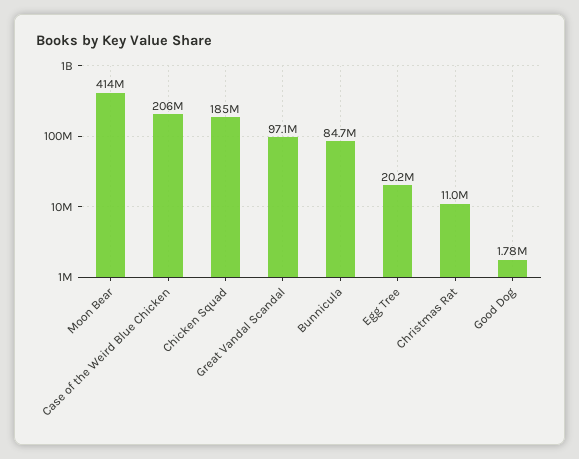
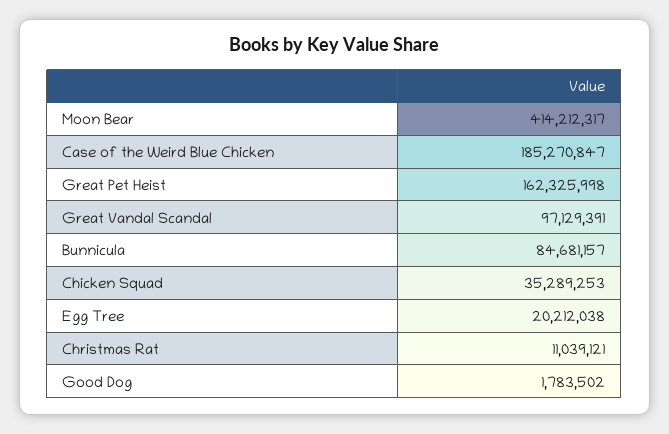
  {
    "Moon Bear": 414212317,
-   "Case of the Weird Blue Chicken": 206000000,
+   "Case of the Weird Blue Chicken": 185270847,
-   "Chicken Squad": 185000000,
+   "Chicken Squad": 35289253,
    "Great Vandal Scandal": 97129391,
    "Bunnicula": 84681157,
    "Egg Tree": 20212038,
    "Christmas Rat": 11039121,
-   "Good Dog": 1783502
+   "Good Dog": 1783502,
+   "Great Pet Heist": 162325998
  }

